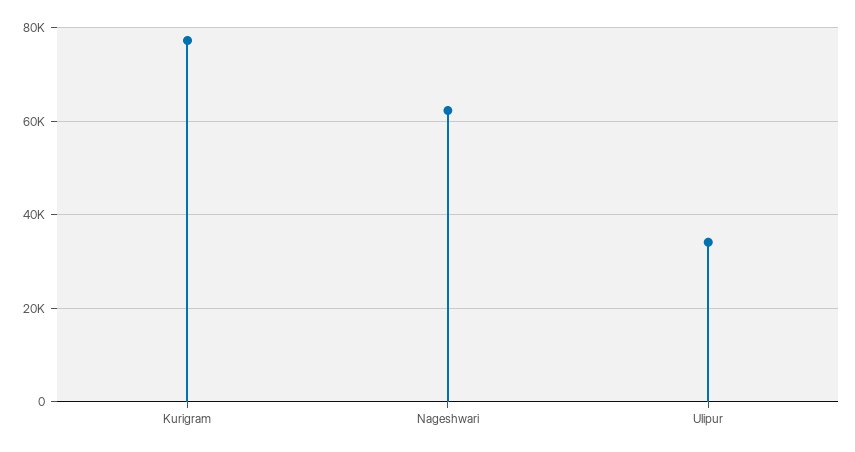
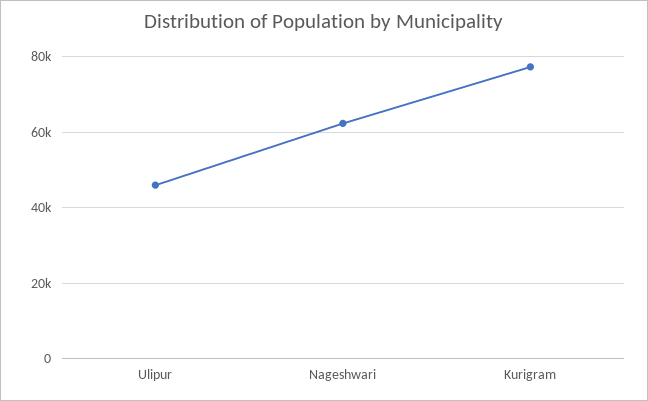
  {
    "Kurigram": 78000,
    "Nageshwari": 62000,
-   "Ulipur": 34000
+   "Ulipur": 46000
  }

